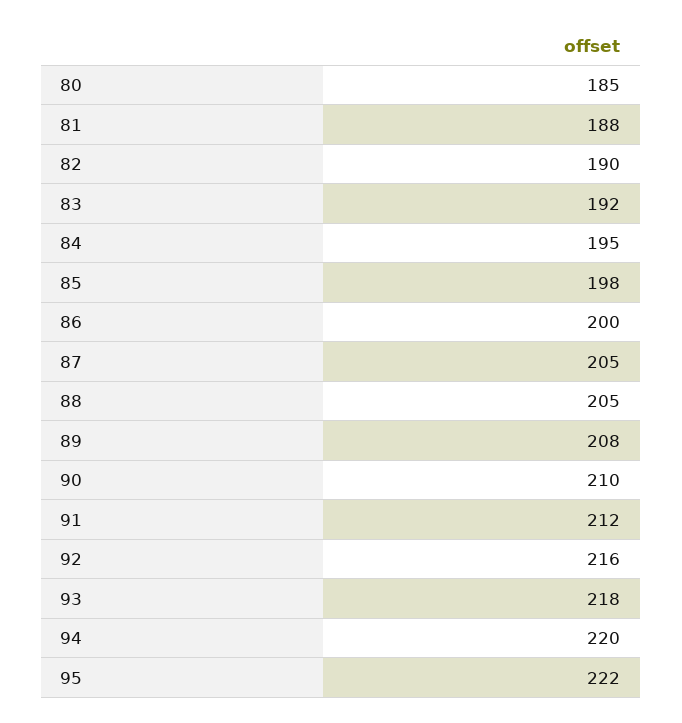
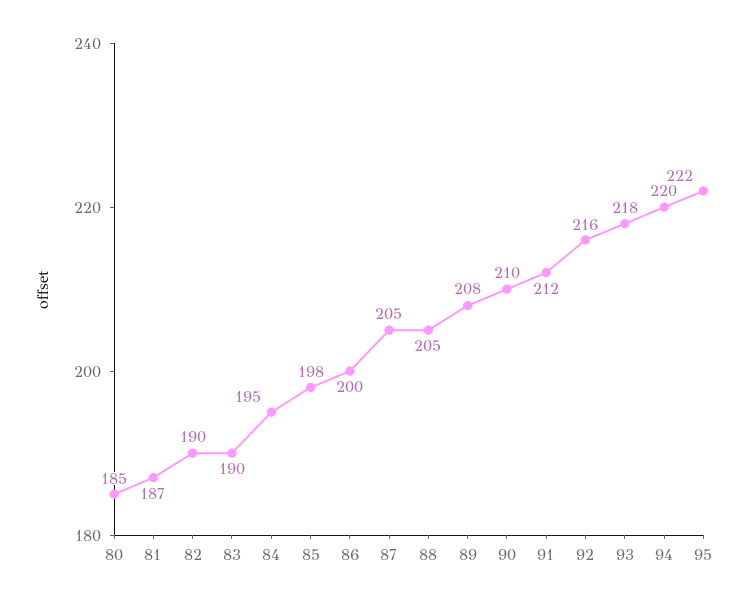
  {
    "80": 185,
-   "81": 188,
+   "81": 187,
    "82": 190,
-   "83": 192,
+   "83": 190,
    "84": 195,
    "85": 198,
    "86": 200,
    "87": 205,
    "88": 205,
    "89": 208,
    "90": 210,
    "91": 212,
    "92": 216,
    "93": 218,
    "94": 220,
    "95": 222
  }

